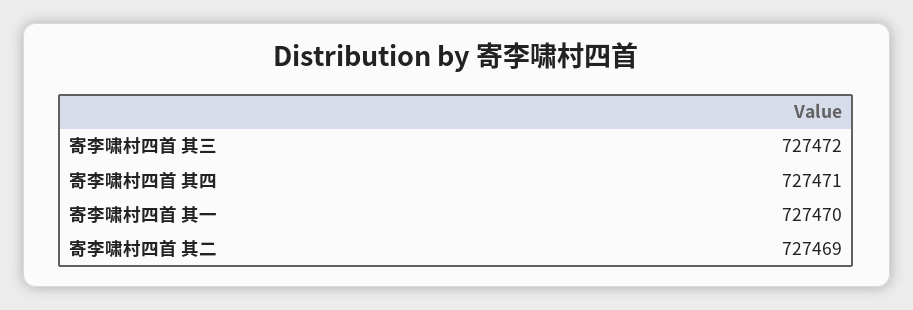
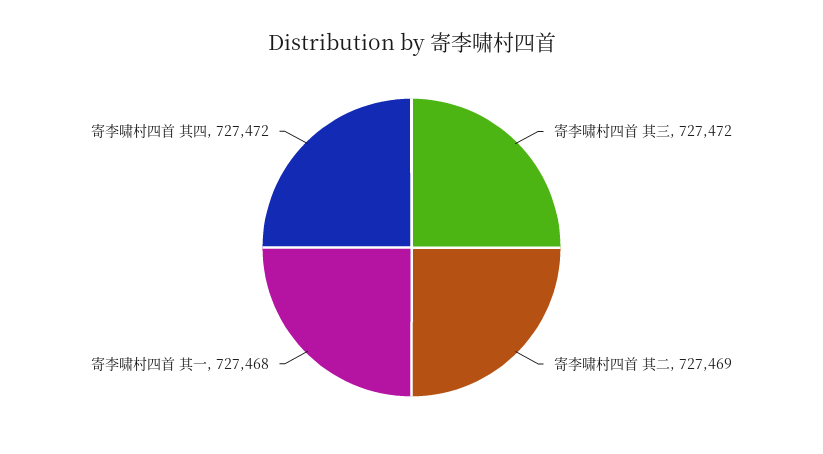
  {
    "寄李啸村四首 其三": 727472,
-   "寄李啸村四首 其四": 727471,
+   "寄李啸村四首 其四": 727472,
-   "寄李啸村四首 其一": 727470,
+   "寄李啸村四首 其一": 727468,
    "寄李啸村四首 其二": 727469
  }

